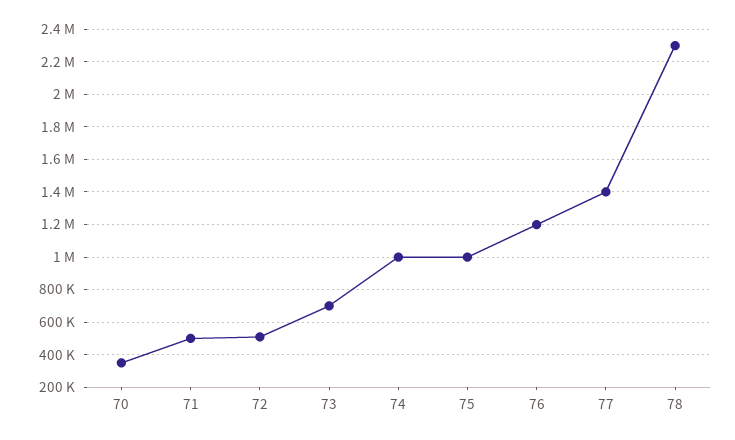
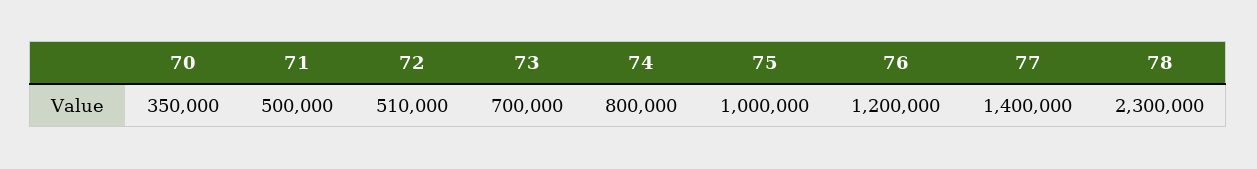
  {
    "70": 350000,
    "71": 500000,
    "72": 510000,
    "73": 700000,
-   "74": 1000000,
+   "74": 800000,
    "75": 1000000,
    "76": 1200000,
    "77": 1400000,
    "78": 2300000
  }

